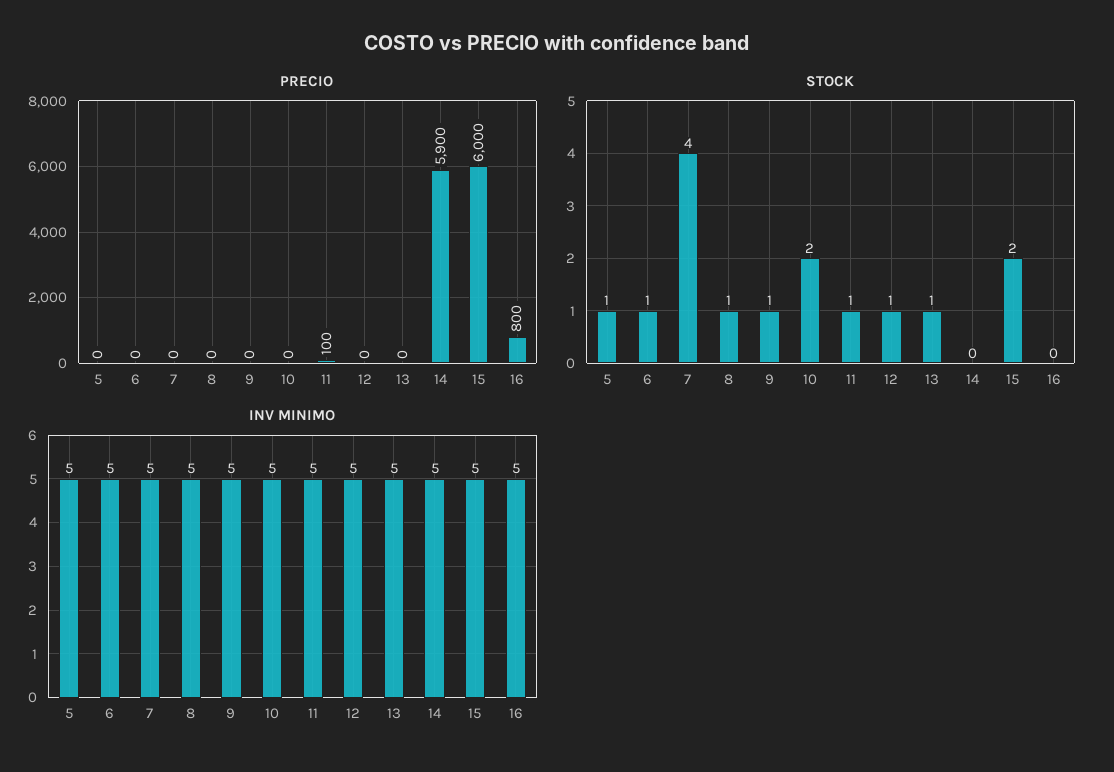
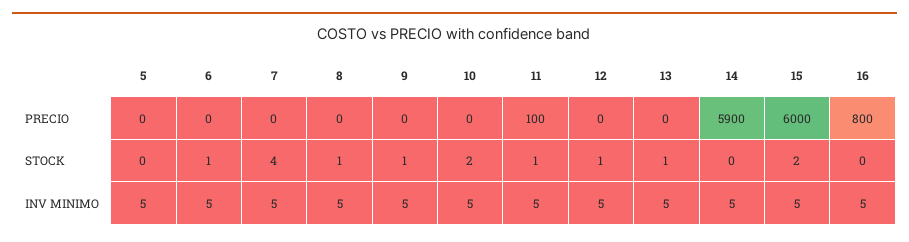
  {
    "PRECIO": {
      "5": 0,
      "6": 0,
      "7": 0,
      "8": 0,
      "9": 0,
      "10": 0,
      "11": 100,
      "12": 0,
      "13": 0,
      "14": 5900,
      "15": 6000,
      "16": 800
    },
    "STOCK": {
-     "5": 1,
+     "5": 0,
      "6": 1,
      "7": 4,
      "8": 1,
      "9": 1,
      "10": 2,
      "11": 1,
      "12": 1,
      "13": 1,
      "14": 0,
      "15": 2,
      "16": 0
    },
    "INV MINIMO": {
      "5": 5,
      "6": 5,
      "7": 5,
      "8": 5,
      "9": 5,
      "10": 5,
      "11": 5,
      "12": 5,
      "13": 5,
      "14": 5,
      "15": 5,
      "16": 5
    }
  }

